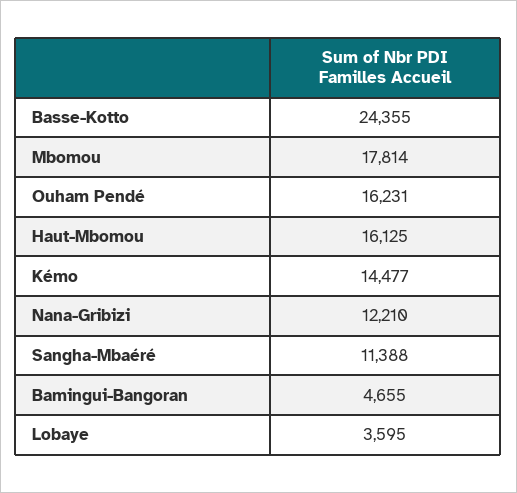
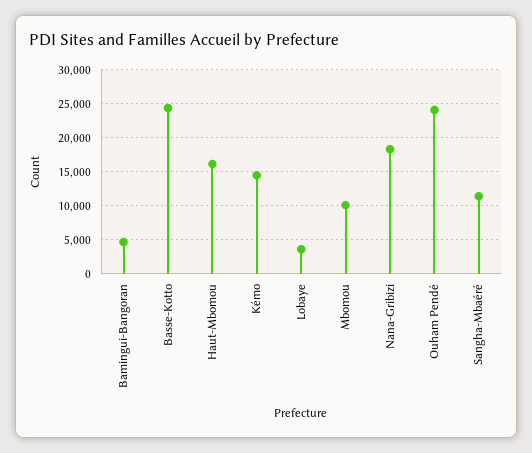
  {
    "Basse-Kotto": 24355,
-   "Mbomou": 17814,
+   "Mbomou": 10000,
-   "Ouham Pendé": 16231,
+   "Ouham Pendé": 24000,
    "Haut-Mbomou": 16125,
    "Kémo": 14477,
-   "Nana-Gribizi": 12210,
+   "Nana-Gribizi": 18000,
    "Sangha-Mbaéré": 11388,
    "Bamingui-Bangoran": 4655,
    "Lobaye": 3595
  }

